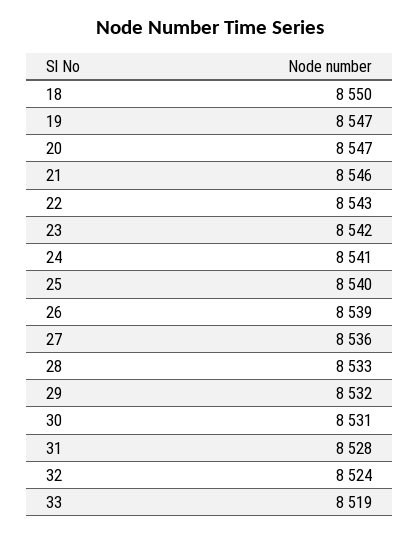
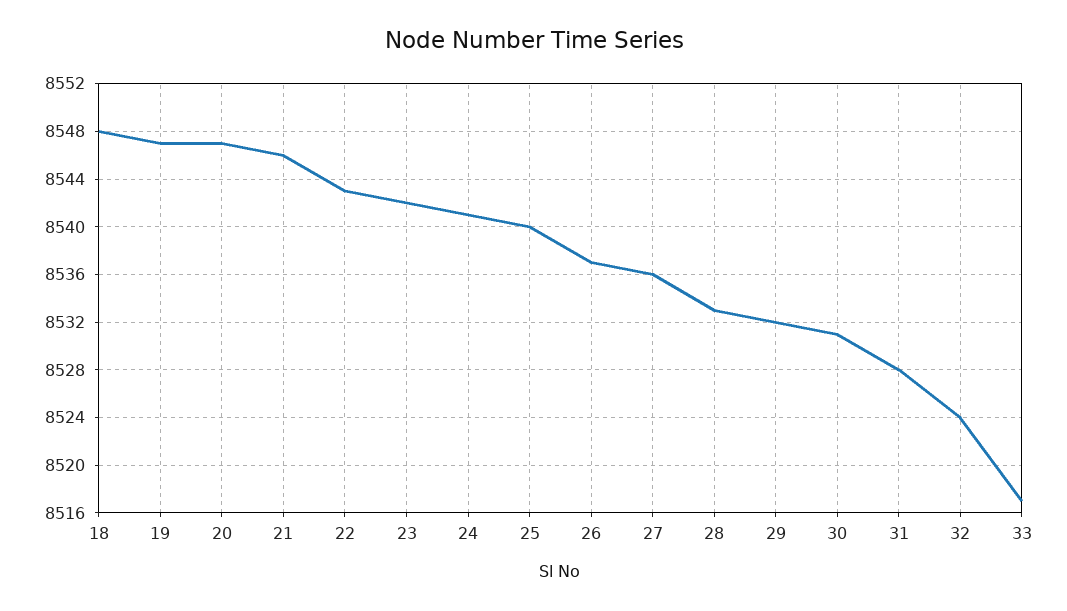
  {
-   "18": 8550,
+   "18": 8548,
    "19": 8547,
    "20": 8547,
    "21": 8546,
    "22": 8543,
    "23": 8542,
    "24": 8541,
    "25": 8540,
-   "26": 8539,
+   "26": 8537,
    "27": 8536,
    "28": 8533,
    "29": 8532,
    "30": 8531,
    "31": 8528,
    "32": 8524,
-   "33": 8519
+   "33": 8517
  }

